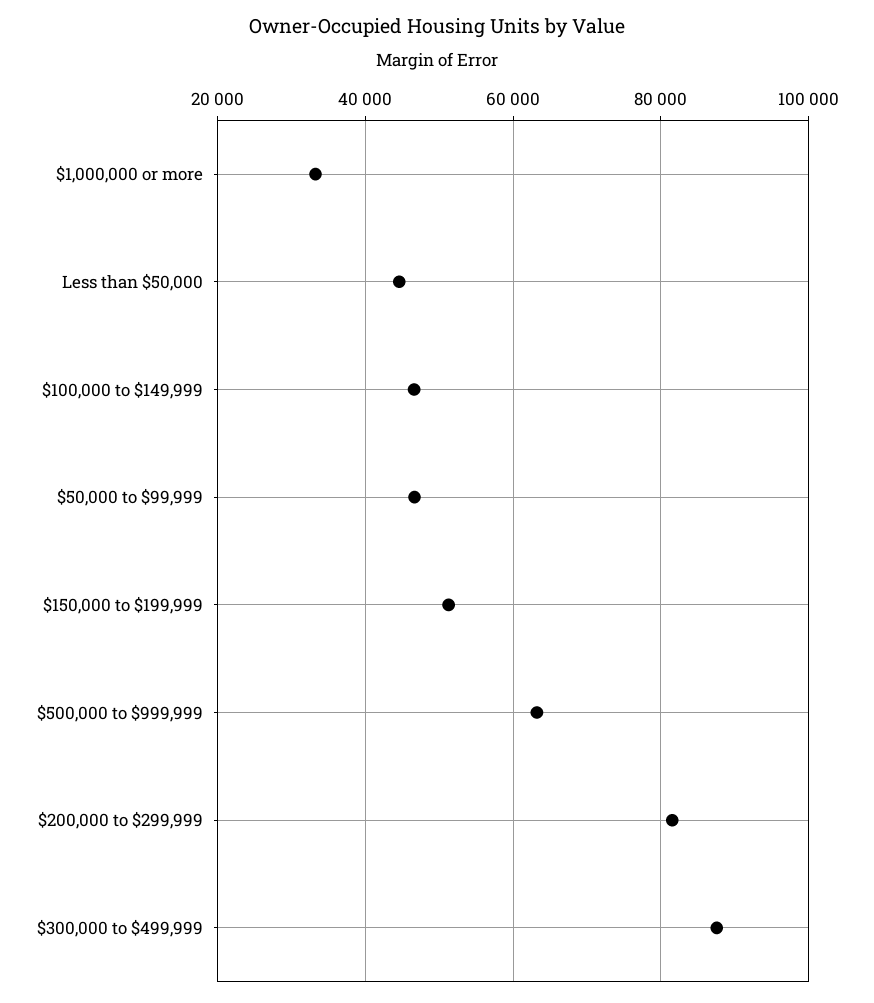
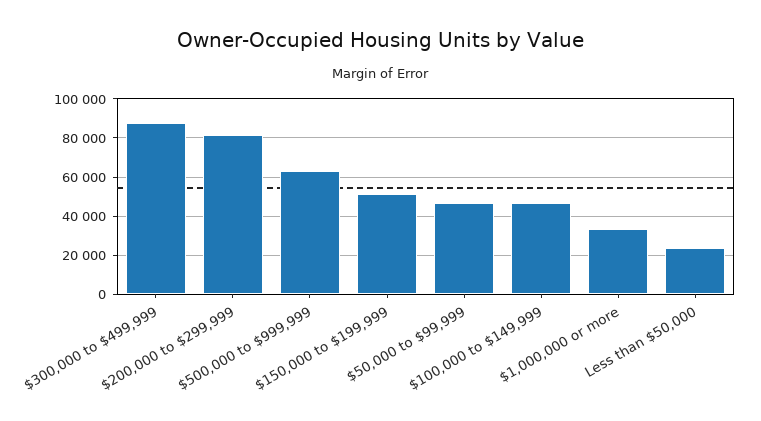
  {
    "$1,000,000 or more": 34000,
-   "Less than $50,000": 44000,
+   "Less than $50,000": 25000,
    "$100,000 to $149,999": 46000,
    "$50,000 to $99,999": 46000,
    "$150,000 to $199,999": 52000,
    "$500,000 to $999,999": 64000,
    "$200,000 to $299,999": 82000,
    "$300,000 to $499,999": 88000
  }

